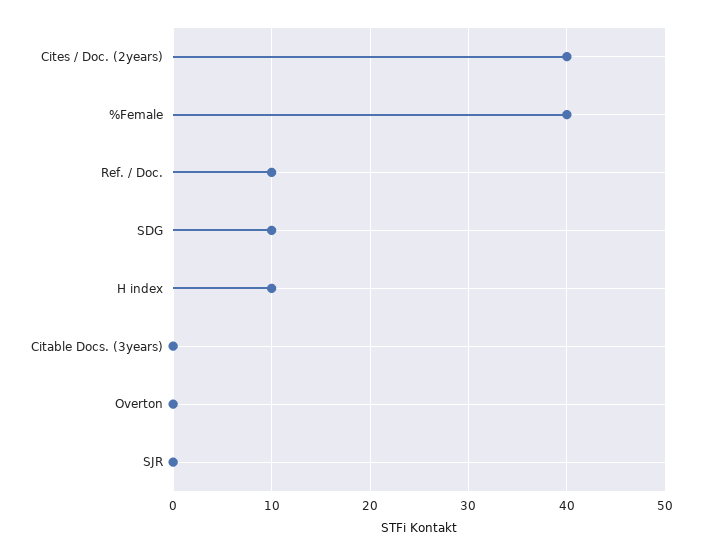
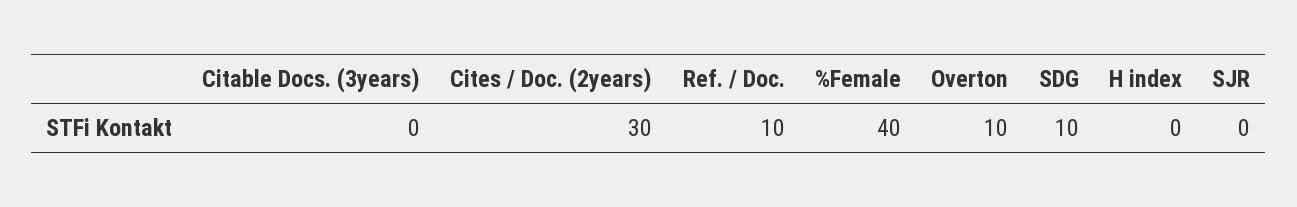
  {
-   "Cites / Doc. (2years)": 40,
+   "Cites / Doc. (2years)": 30,
    "%Female": 40,
    "Ref. / Doc.": 10,
    "SDG": 10,
-   "H index": 10,
+   "H index": 0,
    "Citable Docs. (3years)": 0,
-   "Overton": 0,
+   "Overton": 10,
    "SJR": 0
  }

